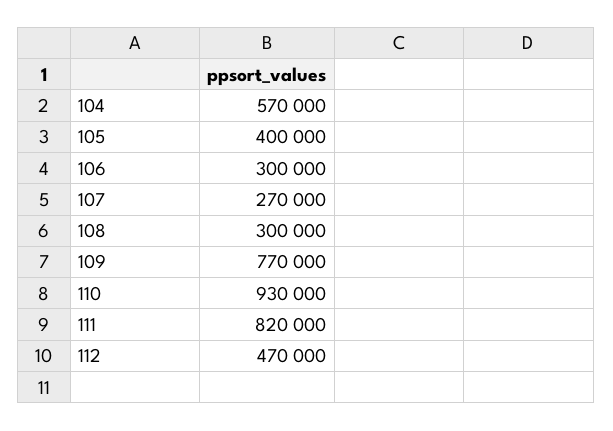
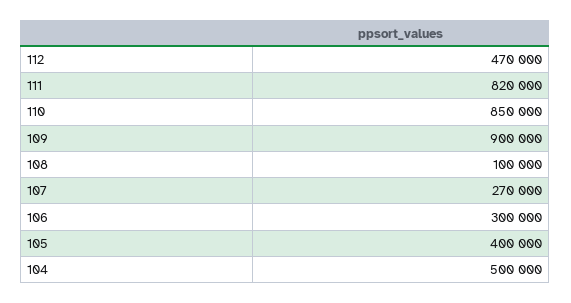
  {
-   "104": 570000,
+   "104": 500000,
    "105": 400000,
    "106": 300000,
    "107": 270000,
-   "108": 300000,
+   "108": 100000,
-   "109": 770000,
+   "109": 900000,
-   "110": 930000,
+   "110": 850000,
    "111": 820000,
    "112": 470000
  }

